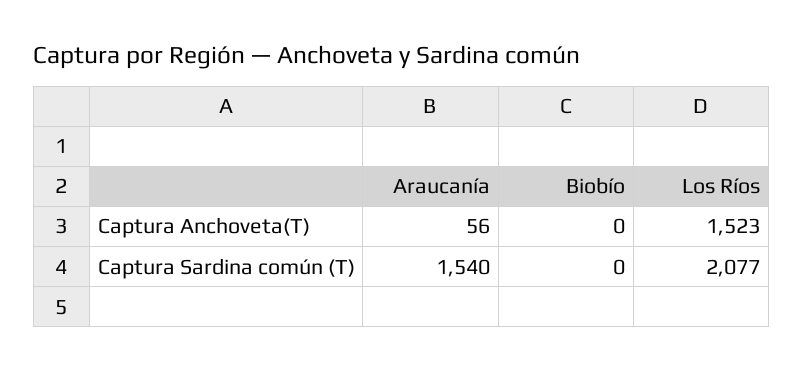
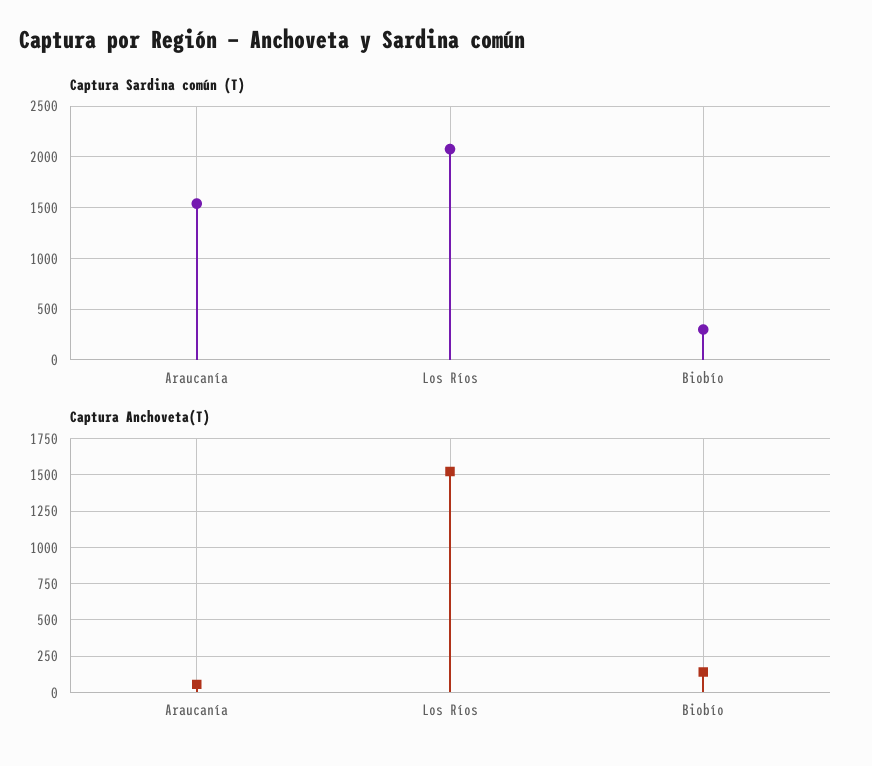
  {
    "Captura Anchoveta(T)": {
      "Araucanía": 56,
-     "Biobío": 0,
+     "Biobío": 150,
      "Los Ríos": 1523
    },
    "Captura Sardina común (T)": {
      "Araucanía": 1540,
-     "Biobío": 0,
+     "Biobío": 300,
      "Los Ríos": 2077
    }
  }

